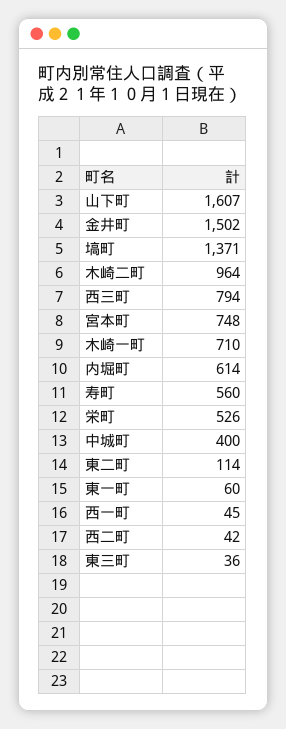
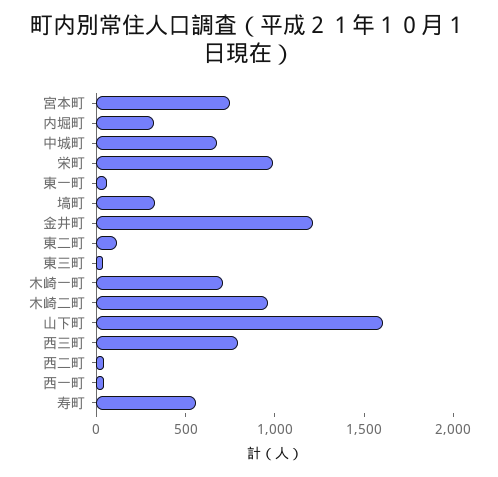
  {
    "山下町": 1607,
-   "金井町": 1502,
+   "金井町": 1200,
-   "塙町": 1371,
+   "塙町": 300,
    "木崎二町": 964,
    "西三町": 794,
    "宮本町": 748,
    "木崎一町": 710,
-   "内堀町": 614,
+   "内堀町": 300,
    "寿町": 560,
-   "栄町": 526,
+   "栄町": 1000,
-   "中城町": 400,
+   "中城町": 700,
    "東二町": 114,
    "東一町": 60,
    "西一町": 45,
    "西二町": 42,
    "東三町": 36
  }

